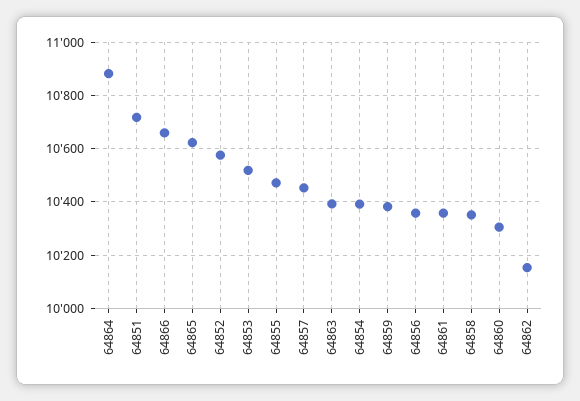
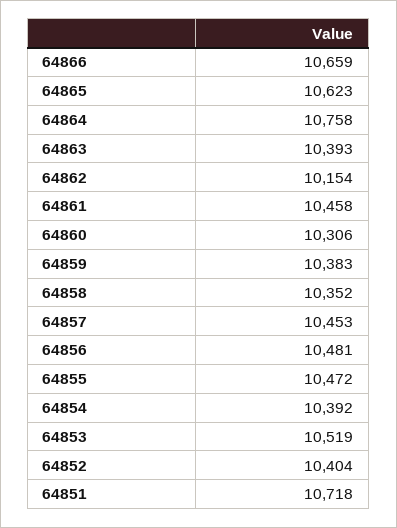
  {
-   "64864": 10875,
+   "64864": 10758,
    "64851": 10718,
    "64866": 10659,
    "64865": 10623,
-   "64852": 10575,
+   "64852": 10404,
    "64853": 10519,
    "64855": 10472,
    "64857": 10453,
    "64863": 10393,
    "64854": 10392,
    "64859": 10383,
-   "64856": 10350,
+   "64856": 10481,
-   "64861": 10350,
+   "64861": 10458,
    "64858": 10352,
    "64860": 10306,
    "64862": 10154
  }

